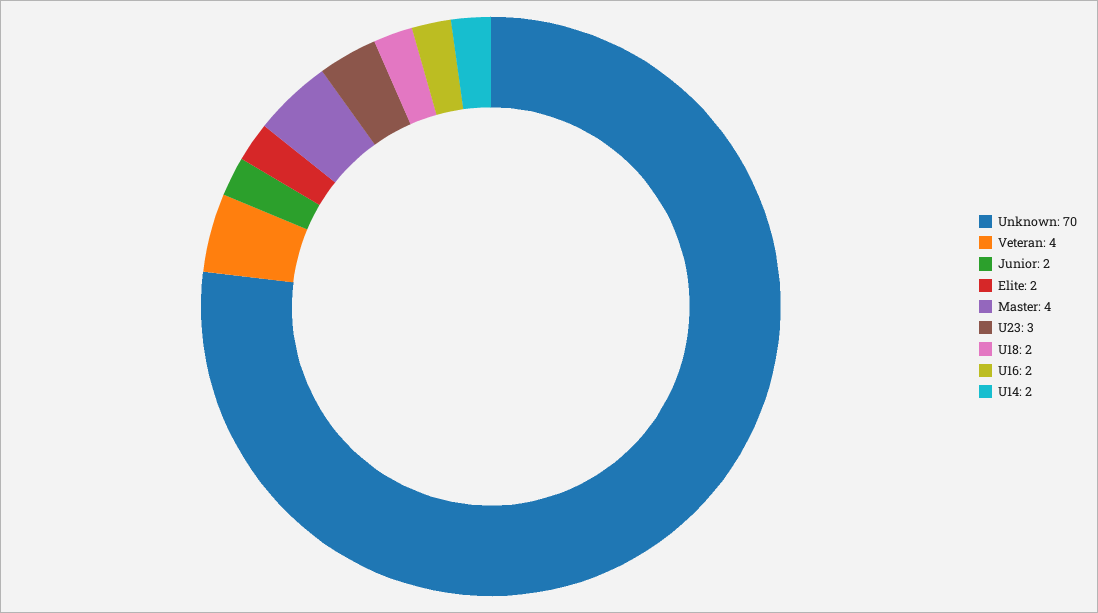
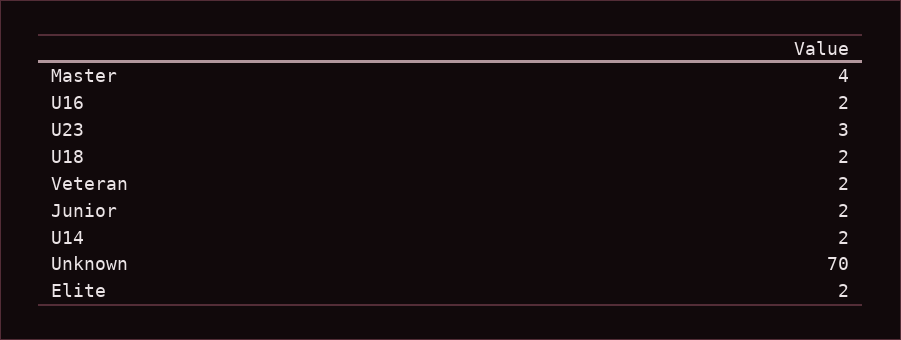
  {
    "Unknown": 70,
-   "Veteran": 4,
+   "Veteran": 2,
    "Junior": 2,
    "Elite": 2,
    "Master": 4,
    "U23": 3,
    "U18": 2,
    "U16": 2,
    "U14": 2
  }

